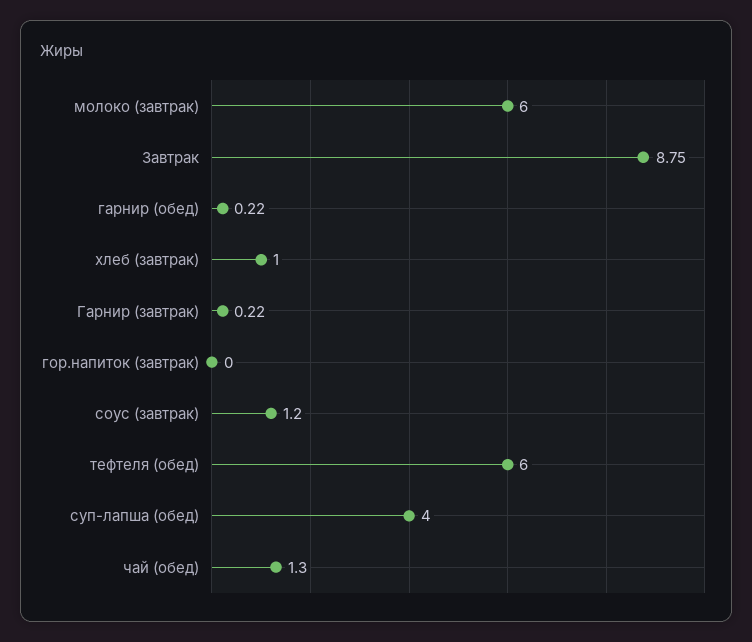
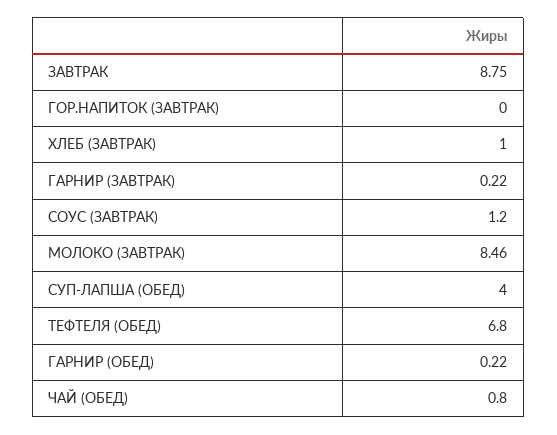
  {
-   "молоко (завтрак)": 6,
+   "молоко (завтрак)": 8.46,
    "Завтрак": 8.75,
    "гарнир (обед)": 0.22,
    "хлеб (завтрак)": 1,
    "Гарнир (завтрак)": 0.22,
    "гор.напиток (завтрак)": 0,
    "соус (завтрак)": 1.2,
-   "тефтеля (обед)": 6,
+   "тефтеля (обед)": 6.8,
    "суп-лапша (обед)": 4,
-   "чай (обед)": 1.3
+   "чай (обед)": 0.8
  }

